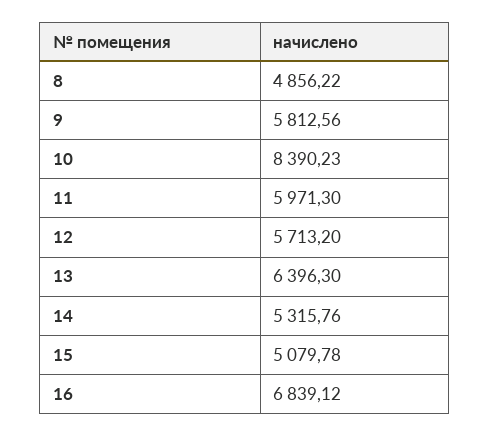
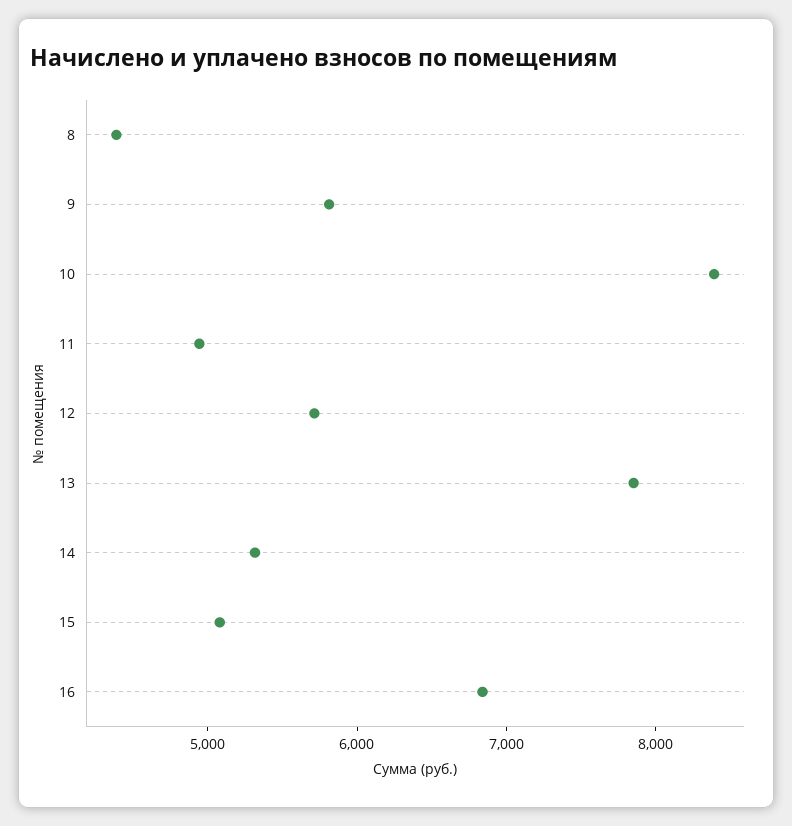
  {
-   "8": 4856.22,
+   "8": 4400,
    "9": 5812.56,
    "10": 8390.23,
-   "11": 5971.3,
+   "11": 5000,
    "12": 5713.2,
-   "13": 6396.3,
+   "13": 7800,
    "14": 5315.76,
    "15": 5079.78,
    "16": 6839.12
  }

